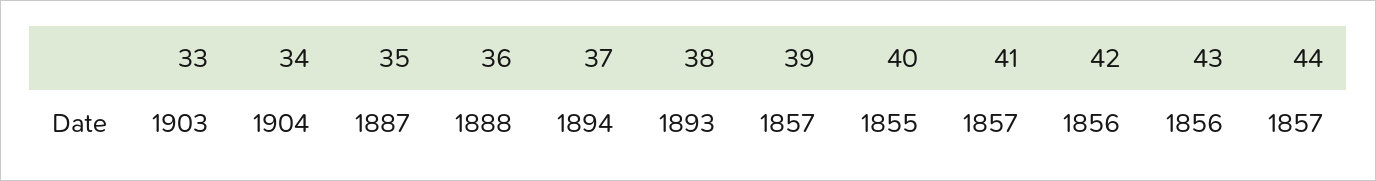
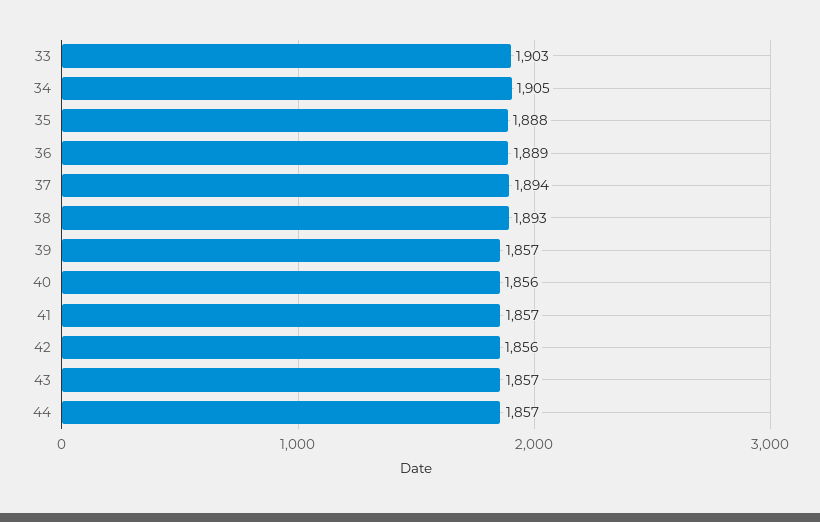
  {
    "33": 1903,
-   "34": 1904,
+   "34": 1905,
-   "35": 1887,
+   "35": 1888,
-   "36": 1888,
+   "36": 1889,
    "37": 1894,
    "38": 1893,
    "39": 1857,
-   "40": 1855,
+   "40": 1856,
    "41": 1857,
    "42": 1856,
-   "43": 1856,
+   "43": 1857,
    "44": 1857
  }

